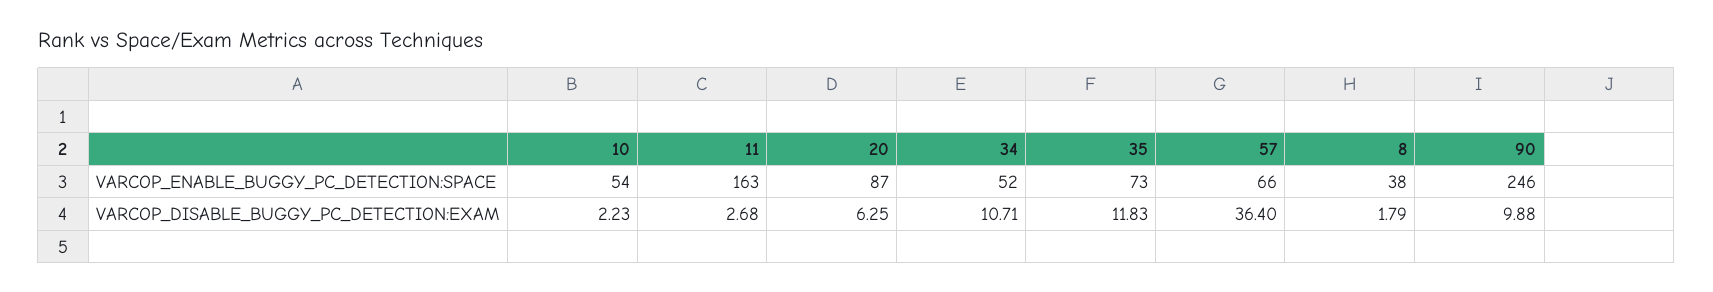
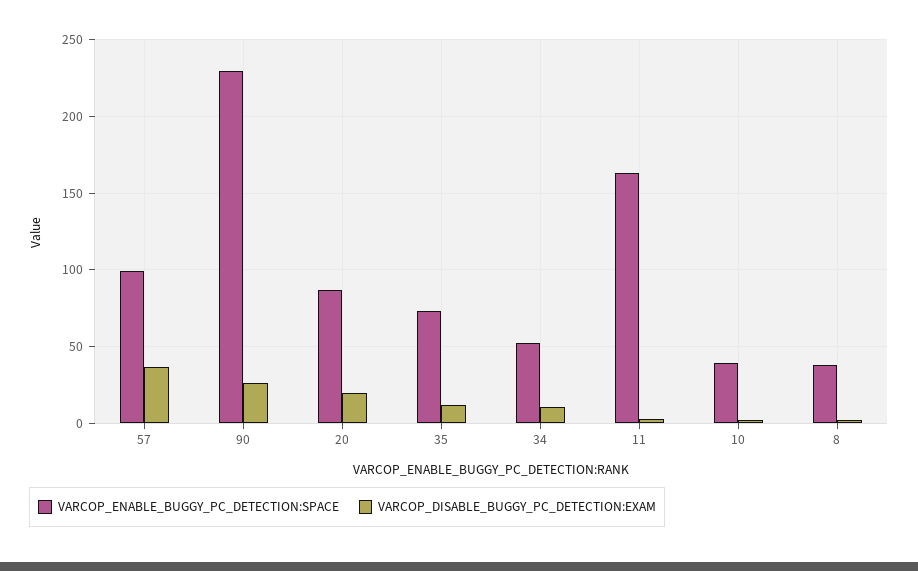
  {
    "VARCOP_ENABLE_BUGGY_PC_DETECTION:SPACE": {
-     "10": 54,
+     "10": 40,
      "11": 163,
      "20": 87,
      "34": 52,
      "35": 73,
-     "57": 66,
+     "57": 100,
      "8": 38,
-     "90": 246
+     "90": 230
    },
    "VARCOP_DISABLE_BUGGY_PC_DETECTION:EXAM": {
      "10": 2.23,
      "11": 2.68,
-     "20": 6.25,
+     "20": 20,
      "34": 10.71,
      "35": 11.83,
      "57": 36.4,
      "8": 1.79,
-     "90": 9.88
+     "90": 25
    }
  }

